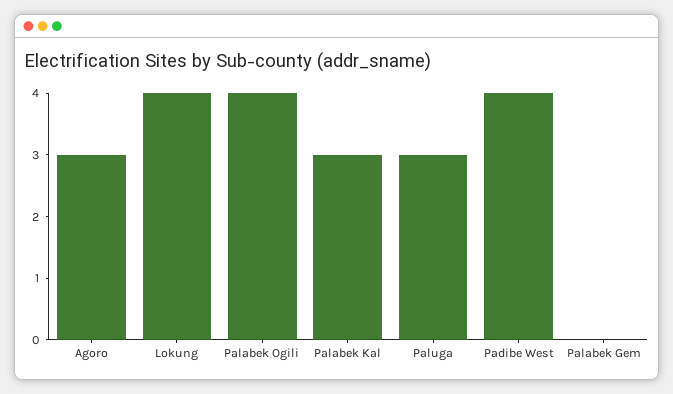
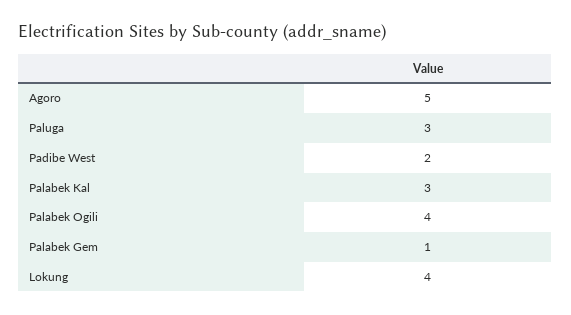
  {
-   "Agoro": 3,
+   "Agoro": 5,
    "Lokung": 4,
    "Palabek Ogili": 4,
    "Palabek Kal": 3,
    "Paluga": 3,
-   "Padibe West": 4,
+   "Padibe West": 2,
-   "Palabek Gem": 0
+   "Palabek Gem": 1
  }

